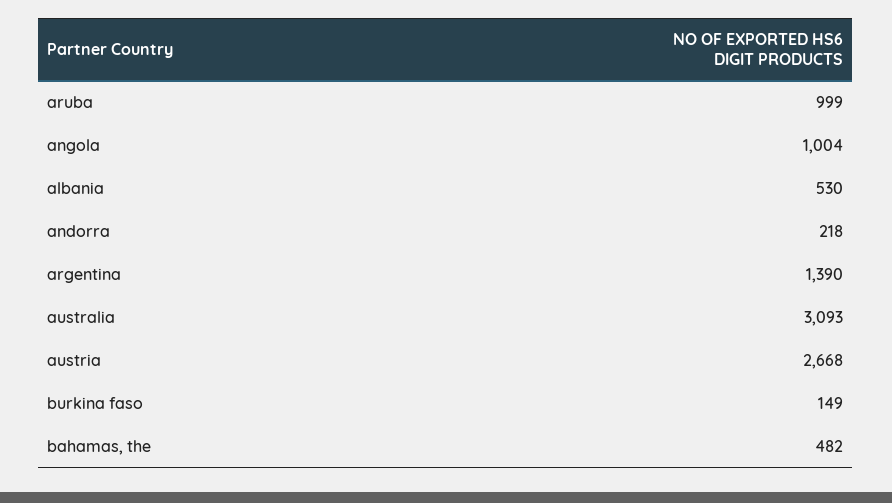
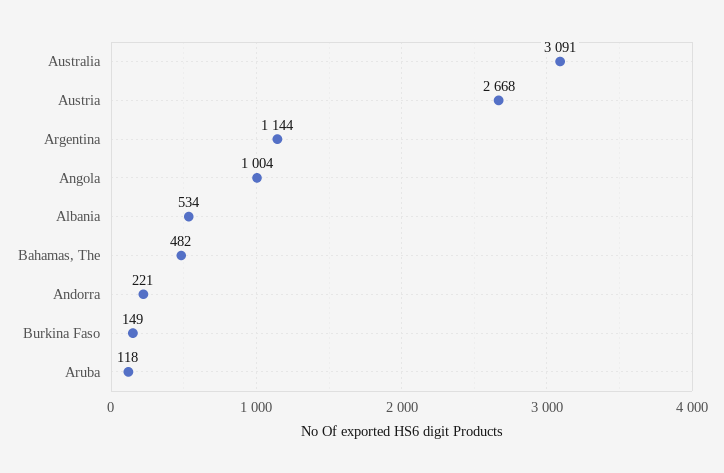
  {
-   "aruba": 999,
+   "aruba": 118,
    "angola": 1004,
-   "albania": 530,
+   "albania": 534,
-   "andorra": 218,
+   "andorra": 221,
-   "argentina": 1390,
+   "argentina": 1144,
-   "australia": 3093,
+   "australia": 3091,
    "austria": 2668,
    "burkina faso": 149,
    "bahamas, the": 482
  }

